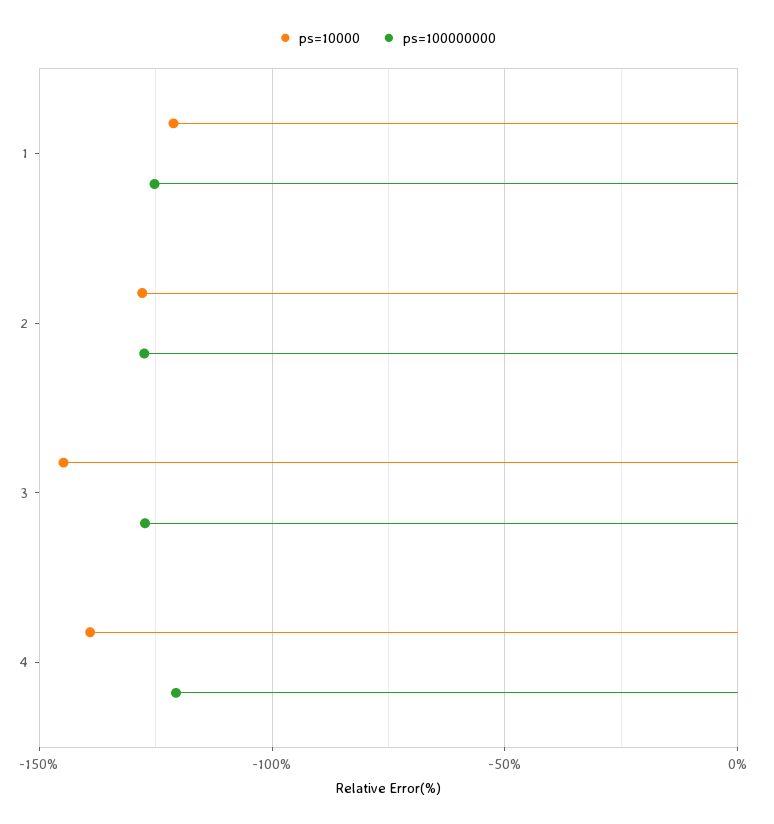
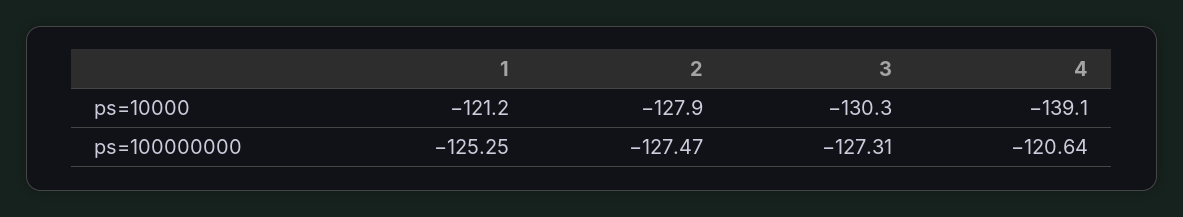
  {
    "ps=10000": {
      "1": -121.2,
      "2": -127.9,
-     "3": -145,
+     "3": -130.3,
      "4": -139.1
    },
    "ps=100000000": {
      "1": -125.25,
      "2": -127.47,
      "3": -127.31,
      "4": -120.64
    }
  }

